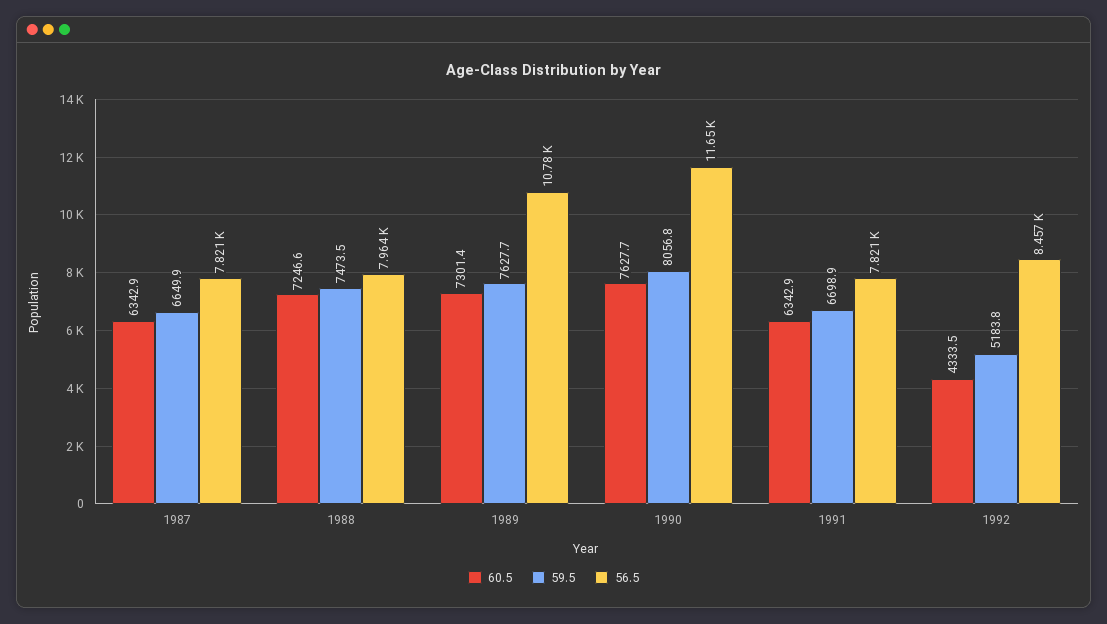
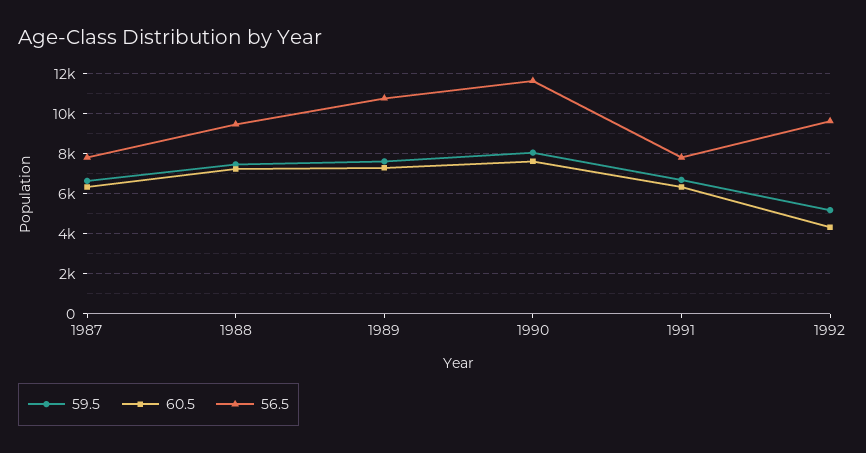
  {
    "60.5": {
      "1987": 6342.9,
      "1988": 7246.6,
      "1989": 7301.4,
      "1990": 7627.7,
      "1991": 6342.9,
      "1992": 4333.5
    },
    "59.5": {
      "1987": 6649.9,
      "1988": 7473.5,
      "1989": 7627.7,
      "1990": 8056.8,
      "1991": 6698.9,
      "1992": 5183.8
    },
    "56.5": {
      "1987": 7821,
-     "1988": 7964,
+     "1988": 9500,
      "1989": 10780,
      "1990": 11650,
      "1991": 7821,
-     "1992": 8457
+     "1992": 9500
    }
  }

